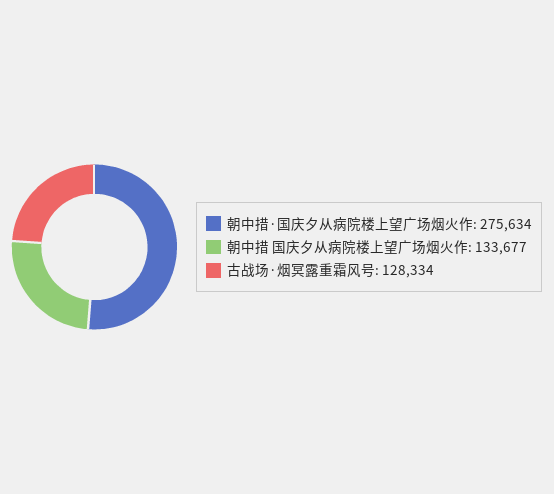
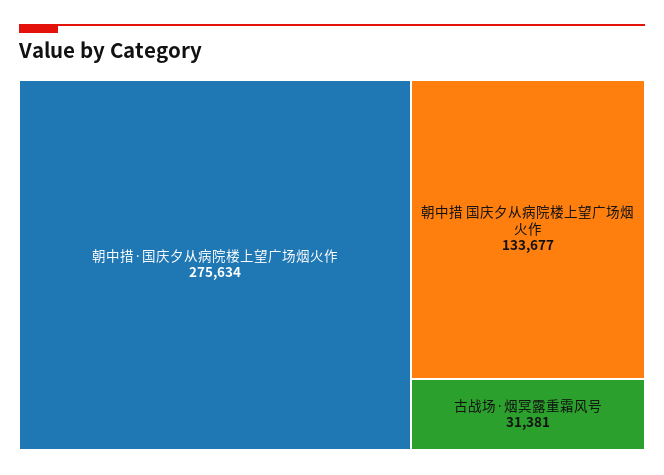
  {
    "朝中措·国庆夕从病院楼上望广场烟火作": 275634,
    "朝中措 国庆夕从病院楼上望广场烟火作": 133677,
-   "古战场·烟冥露重霜风号": 128334
+   "古战场·烟冥露重霜风号": 31381
  }

